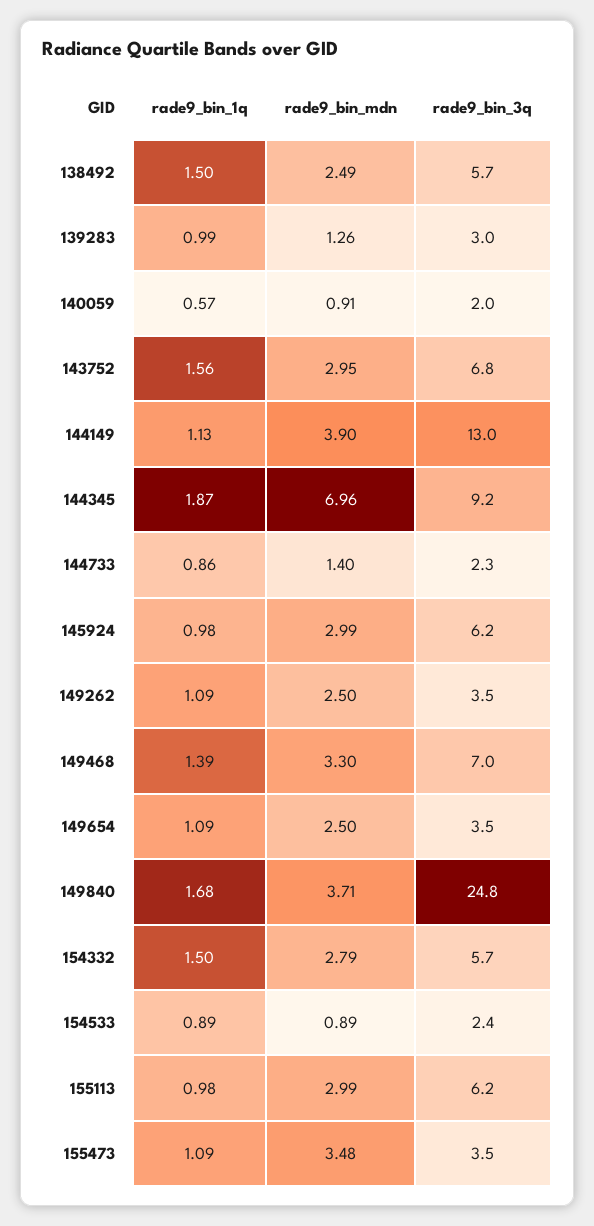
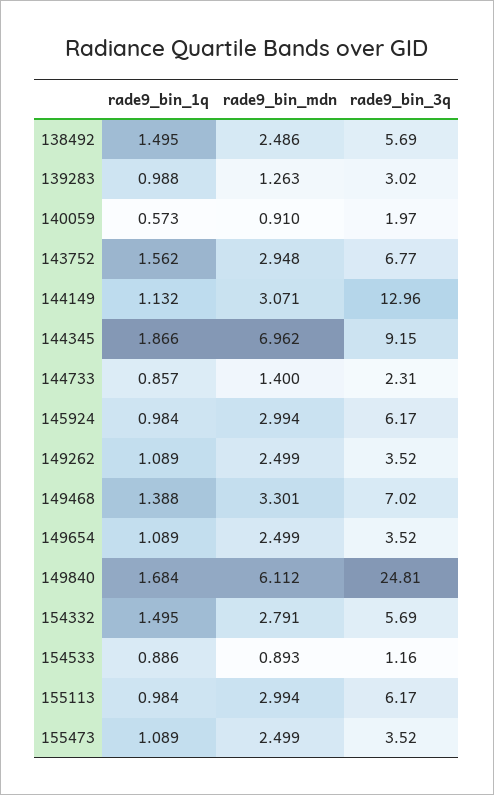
  {
    "rade9_bin_1q": {
      "138492": 1.495,
      "139283": 0.988,
      "140059": 0.573,
      "143752": 1.562,
      "144149": 1.132,
      "144345": 1.866,
      "144733": 0.857,
      "145924": 0.984,
      "149262": 1.089,
      "149468": 1.388,
      "149654": 1.089,
      "149840": 1.684,
      "154332": 1.495,
      "154533": 0.886,
      "155113": 0.984,
      "155473": 1.089
    },
    "rade9_bin_mdn": {
      "138492": 2.486,
      "139283": 1.263,
      "140059": 0.91,
      "143752": 2.948,
-     "144149": 3.9,
+     "144149": 3.071,
      "144345": 6.962,
      "144733": 1.4,
      "145924": 2.994,
      "149262": 2.499,
      "149468": 3.301,
      "149654": 2.499,
-     "149840": 3.71,
+     "149840": 6.112,
      "154332": 2.791,
      "154533": 0.893,
      "155113": 2.994,
-     "155473": 3.48
+     "155473": 2.499
    },
    "rade9_bin_3q": {
      "138492": 5.69,
      "139283": 3.02,
      "140059": 1.97,
      "143752": 6.77,
      "144149": 12.96,
      "144345": 9.15,
      "144733": 2.31,
      "145924": 6.17,
      "149262": 3.52,
      "149468": 7.02,
      "149654": 3.52,
      "149840": 24.81,
      "154332": 5.69,
-     "154533": 2.4,
+     "154533": 1.16,
      "155113": 6.17,
      "155473": 3.52
    }
  }

